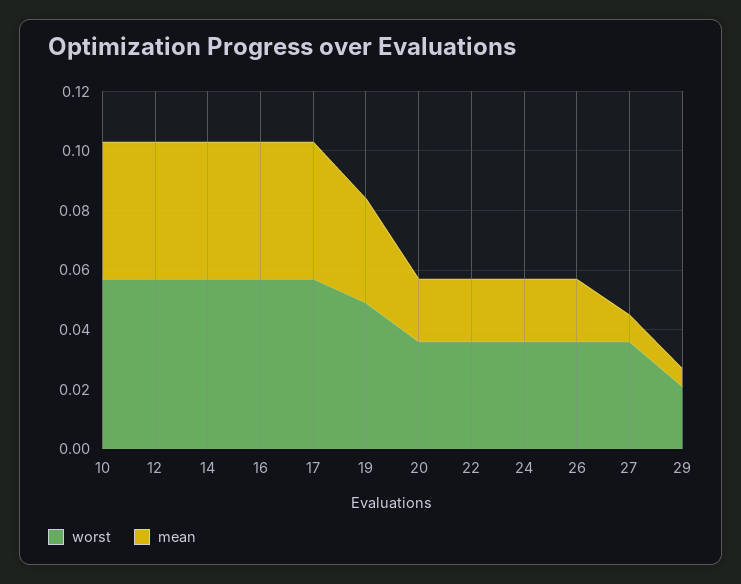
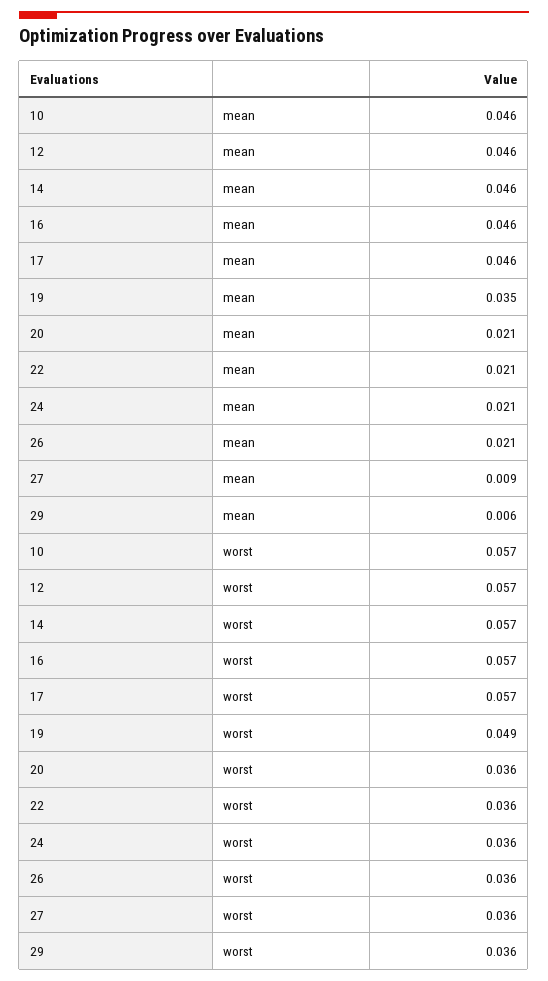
  {
    "worst": {
      "10": 0.057,
      "12": 0.057,
      "14": 0.057,
      "16": 0.057,
      "17": 0.057,
      "19": 0.049,
      "20": 0.036,
      "22": 0.036,
      "24": 0.036,
      "26": 0.036,
      "27": 0.036,
-     "29": 0.02
+     "29": 0.036
    },
    "mean": {
      "10": 0.046,
      "12": 0.046,
      "14": 0.046,
      "16": 0.046,
      "17": 0.046,
      "19": 0.035,
      "20": 0.021,
      "22": 0.021,
      "24": 0.021,
      "26": 0.021,
      "27": 0.009,
      "29": 0.006
    }
  }

